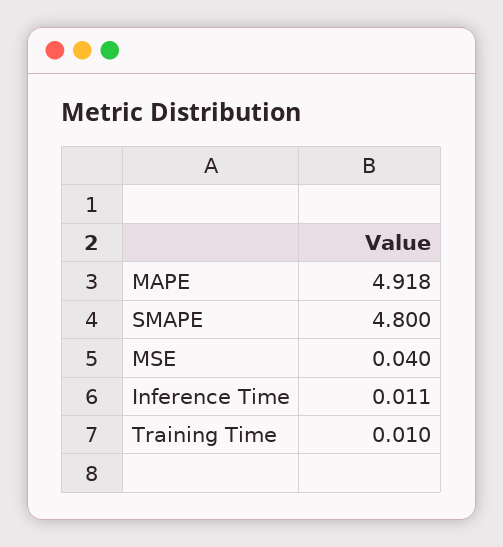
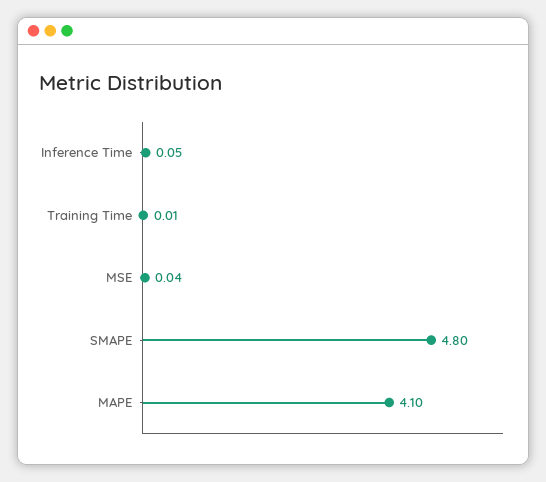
  {
-   "MAPE": 4.918,
+   "MAPE": 4.1,
    "SMAPE": 4.8,
    "MSE": 0.04,
-   "Inference Time": 0.011,
+   "Inference Time": 0.05,
    "Training Time": 0.01
  }

